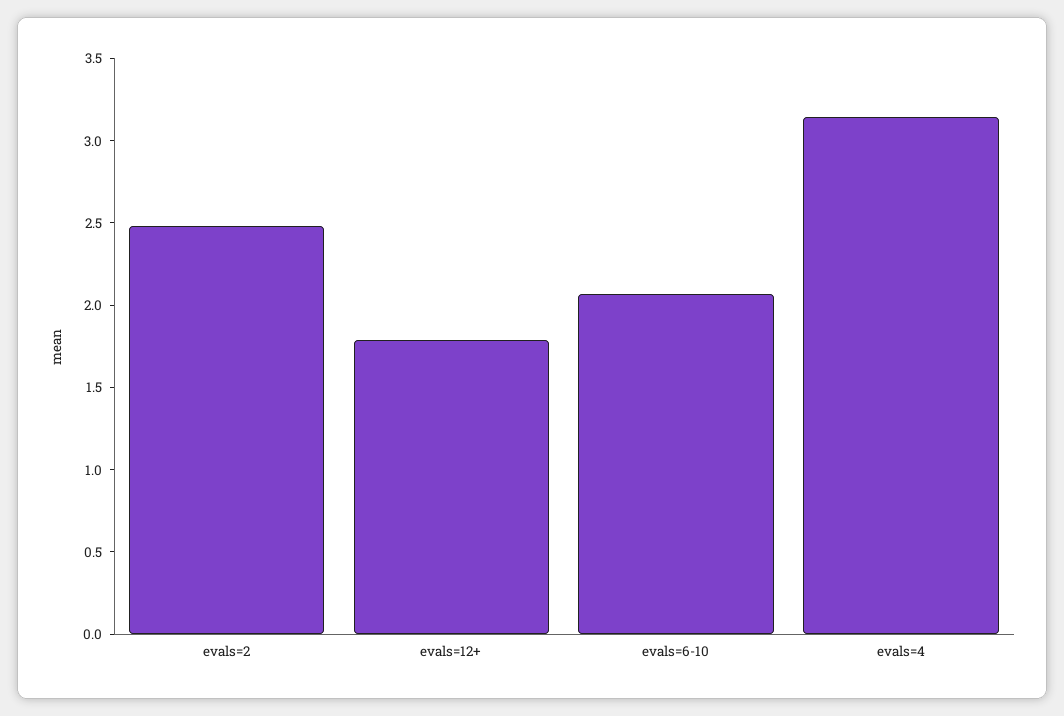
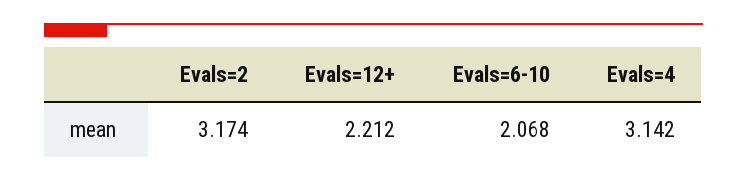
  {
-   "evals=2": 2.5,
+   "evals=2": 3.174,
-   "evals=12+": 1.8,
+   "evals=12+": 2.212,
    "evals=6-10": 2.068,
    "evals=4": 3.142
  }

